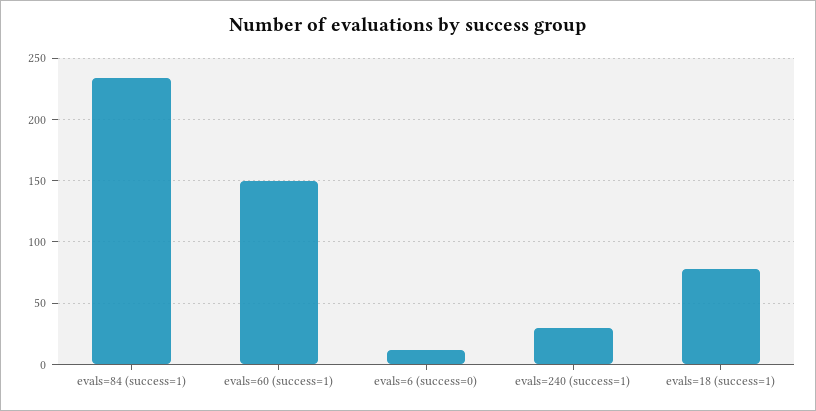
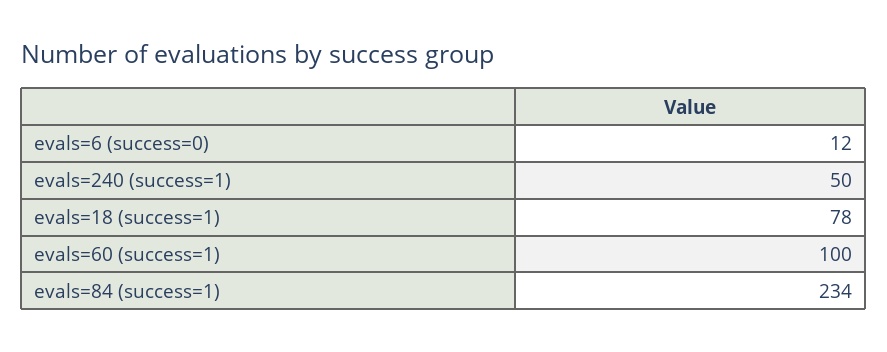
  {
    "evals=84 (success=1)": 234,
-   "evals=60 (success=1)": 150,
+   "evals=60 (success=1)": 100,
    "evals=6 (success=0)": 12,
-   "evals=240 (success=1)": 30,
+   "evals=240 (success=1)": 50,
    "evals=18 (success=1)": 78
  }

